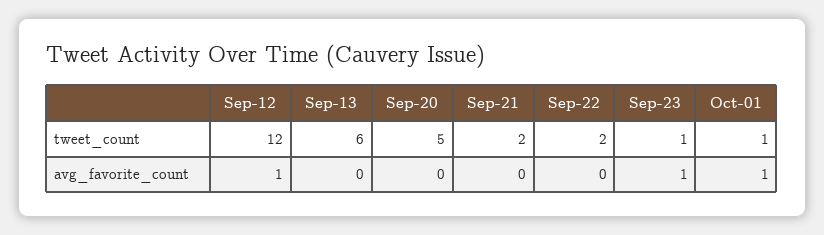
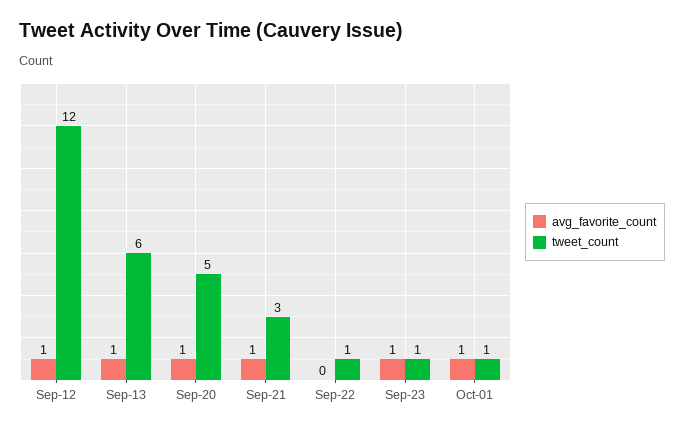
  {
    "tweet_count": {
      "Sep-12": 12,
      "Sep-13": 6,
      "Sep-20": 5,
-     "Sep-21": 2,
+     "Sep-21": 3,
-     "Sep-22": 2,
+     "Sep-22": 1,
      "Sep-23": 1,
      "Oct-01": 1
    },
    "avg_favorite_count": {
      "Sep-12": 1,
-     "Sep-13": 0,
+     "Sep-13": 1,
-     "Sep-20": 0,
+     "Sep-20": 1,
-     "Sep-21": 0,
+     "Sep-21": 1,
      "Sep-22": 0,
      "Sep-23": 1,
      "Oct-01": 1
    }
  }

